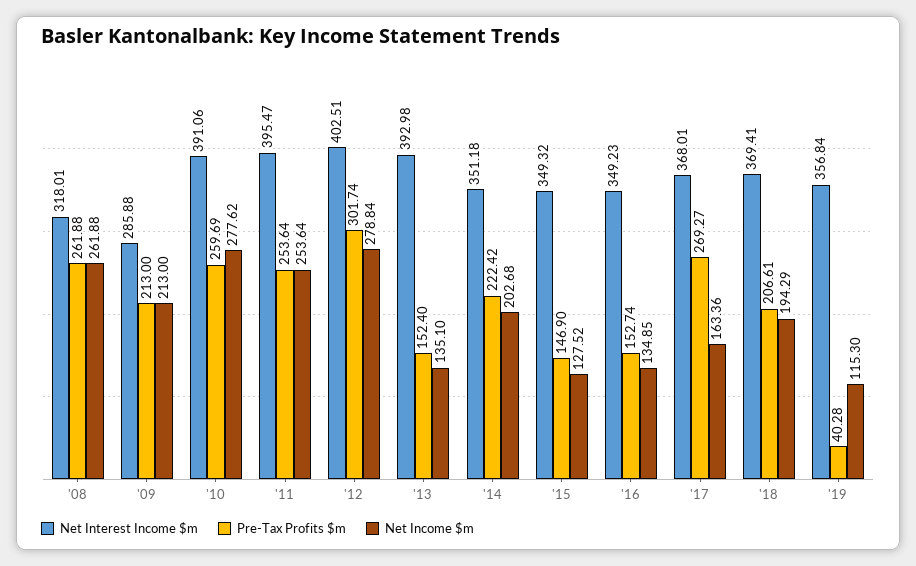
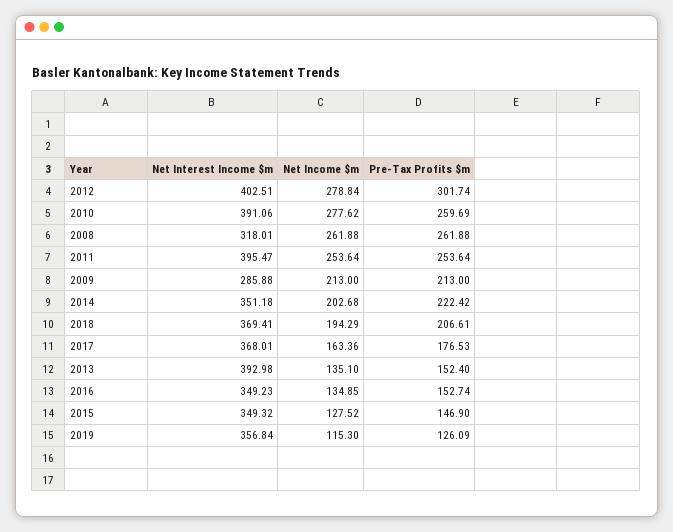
  {
    "Net Interest Income $m": {
      "'08": 318.01,
      "'09": 285.88,
      "'10": 391.06,
      "'11": 395.47,
      "'12": 402.51,
      "'13": 392.98,
      "'14": 351.18,
      "'15": 349.32,
      "'16": 349.23,
      "'17": 368.01,
      "'18": 369.41,
      "'19": 356.84
    },
    "Pre-Tax Profits $m": {
      "'08": 261.88,
      "'09": 213,
      "'10": 259.69,
      "'11": 253.64,
      "'12": 301.74,
      "'13": 152.4,
      "'14": 222.42,
      "'15": 146.9,
      "'16": 152.74,
-     "'17": 269.27,
+     "'17": 176.53,
      "'18": 206.61,
-     "'19": 40.28
+     "'19": 126.09
    },
    "Net Income $m": {
      "'08": 261.88,
      "'09": 213,
      "'10": 277.62,
      "'11": 253.64,
      "'12": 278.84,
      "'13": 135.1,
      "'14": 202.68,
      "'15": 127.52,
      "'16": 134.85,
      "'17": 163.36,
      "'18": 194.29,
      "'19": 115.3
    }
  }

